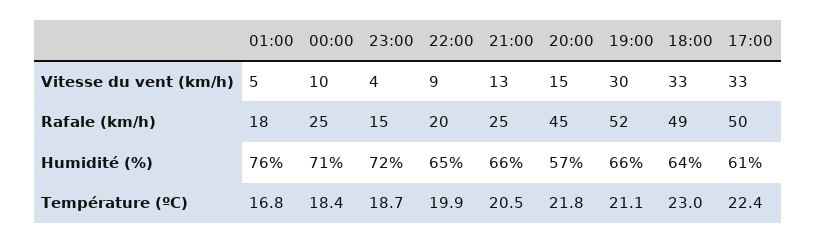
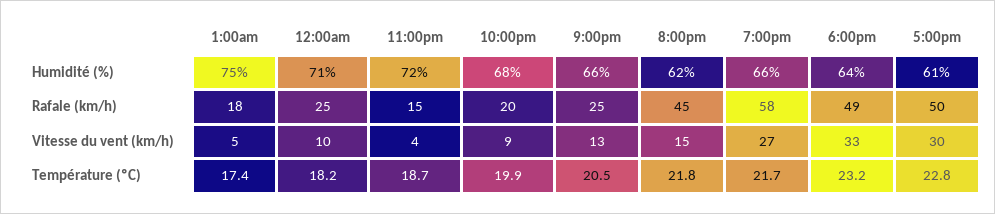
  {
    "01:00": {
      "Vitesse du vent (km/h)": 5,
      "Rafale (km/h)": 18,
-     "Humidité (%)": 76,
+     "Humidité (%)": 75,
-     "Température (ºC)": 16.8
+     "Température (ºC)": 17.4
    },
    "00:00": {
      "Vitesse du vent (km/h)": 10,
      "Rafale (km/h)": 25,
      "Humidité (%)": 71,
-     "Température (ºC)": 18.4
+     "Température (ºC)": 18.2
    },
    "23:00": {
      "Vitesse du vent (km/h)": 4,
      "Rafale (km/h)": 15,
      "Humidité (%)": 72,
      "Température (ºC)": 18.7
    },
    "22:00": {
      "Vitesse du vent (km/h)": 9,
      "Rafale (km/h)": 20,
-     "Humidité (%)": 65,
+     "Humidité (%)": 68,
      "Température (ºC)": 19.9
    },
    "21:00": {
      "Vitesse du vent (km/h)": 13,
      "Rafale (km/h)": 25,
      "Humidité (%)": 66,
      "Température (ºC)": 20.5
    },
    "20:00": {
      "Vitesse du vent (km/h)": 15,
      "Rafale (km/h)": 45,
-     "Humidité (%)": 57,
+     "Humidité (%)": 62,
      "Température (ºC)": 21.8
    },
    "19:00": {
-     "Vitesse du vent (km/h)": 30,
+     "Vitesse du vent (km/h)": 27,
-     "Rafale (km/h)": 52,
+     "Rafale (km/h)": 58,
      "Humidité (%)": 66,
-     "Température (ºC)": 21.1
+     "Température (ºC)": 21.7
    },
    "18:00": {
      "Vitesse du vent (km/h)": 33,
      "Rafale (km/h)": 49,
      "Humidité (%)": 64,
-     "Température (ºC)": 23
+     "Température (ºC)": 23.2
    },
    "17:00": {
-     "Vitesse du vent (km/h)": 33,
+     "Vitesse du vent (km/h)": 30,
      "Rafale (km/h)": 50,
      "Humidité (%)": 61,
-     "Température (ºC)": 22.4
+     "Température (ºC)": 22.8
    }
  }

